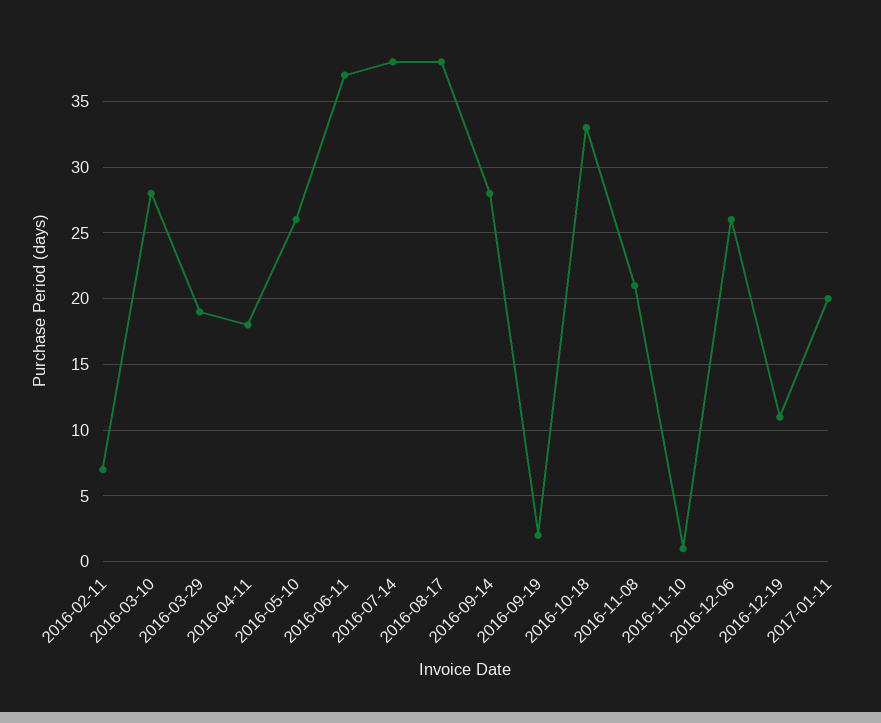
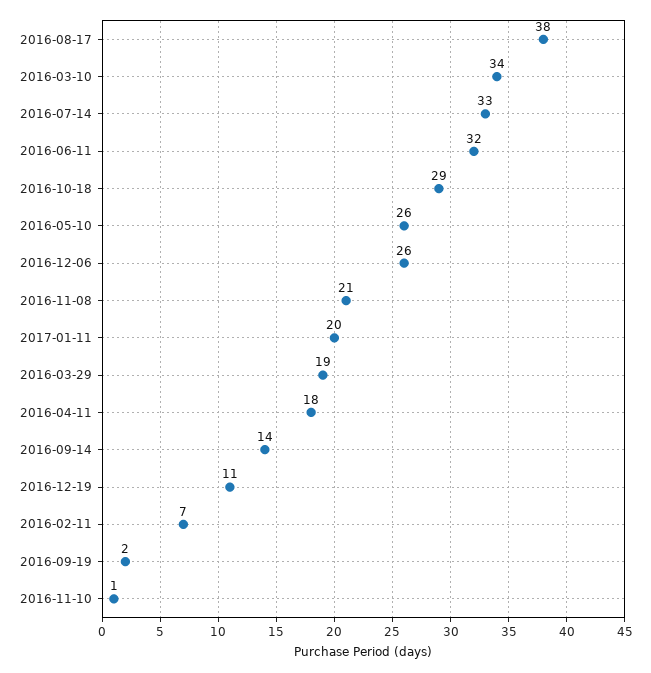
  {
    "2016-02-11": 7,
-   "2016-03-10": 28,
+   "2016-03-10": 34,
    "2016-03-29": 19,
    "2016-04-11": 18,
    "2016-05-10": 26,
-   "2016-06-11": 37,
+   "2016-06-11": 32,
-   "2016-07-14": 38,
+   "2016-07-14": 33,
    "2016-08-17": 38,
-   "2016-09-14": 28,
+   "2016-09-14": 14,
    "2016-09-19": 2,
-   "2016-10-18": 33,
+   "2016-10-18": 29,
    "2016-11-08": 21,
    "2016-11-10": 1,
    "2016-12-06": 26,
    "2016-12-19": 11,
    "2017-01-11": 20
  }

